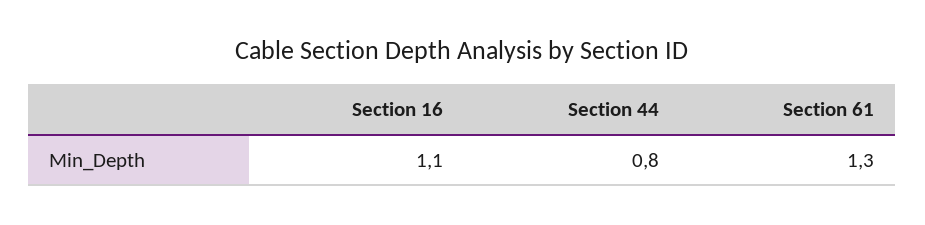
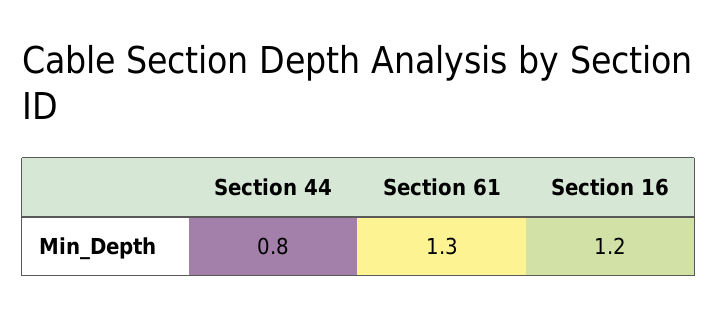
  {
-   "Section 16": 1.1,
+   "Section 16": 1.2,
    "Section 44": 0.8,
    "Section 61": 1.3
  }

